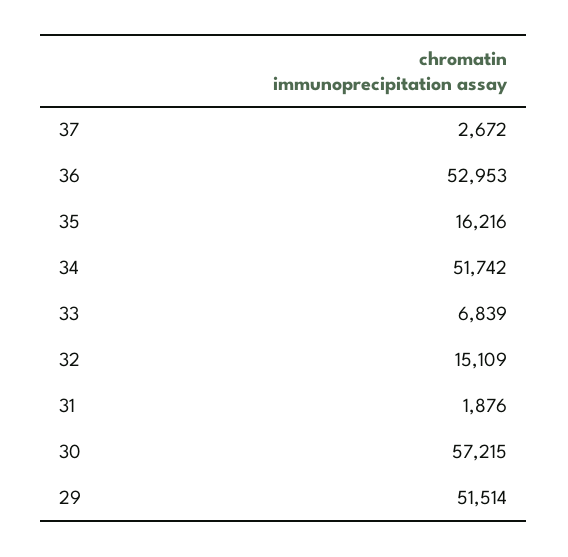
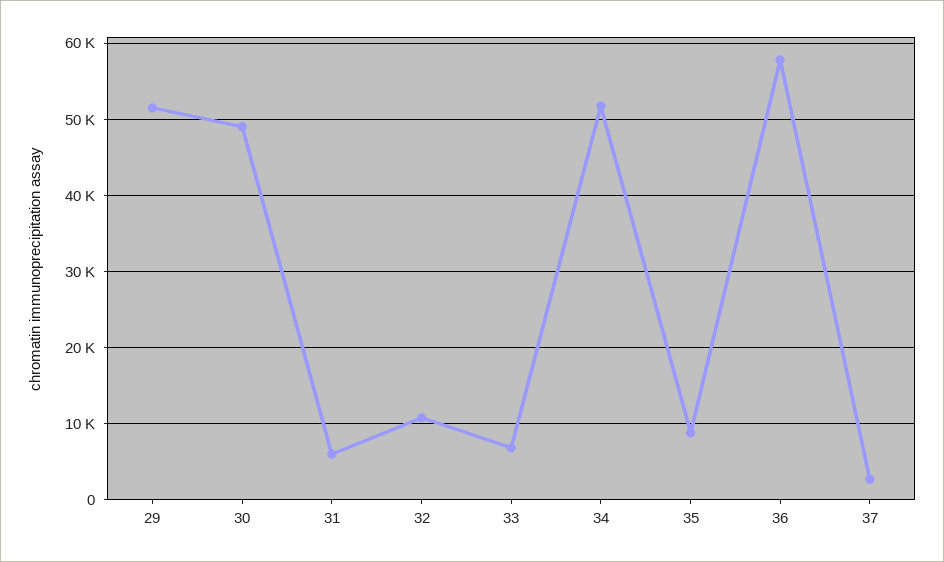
  {
    "37": 2672,
-   "36": 52953,
+   "36": 58000,
-   "35": 16216,
+   "35": 9000,
    "34": 51742,
    "33": 6839,
-   "32": 15109,
+   "32": 11000,
-   "31": 1876,
+   "31": 6000,
-   "30": 57215,
+   "30": 49000,
    "29": 51514
  }

